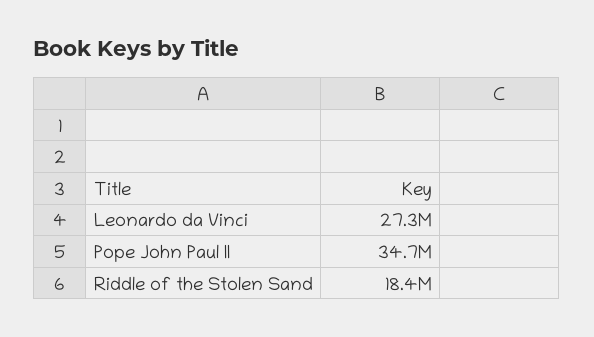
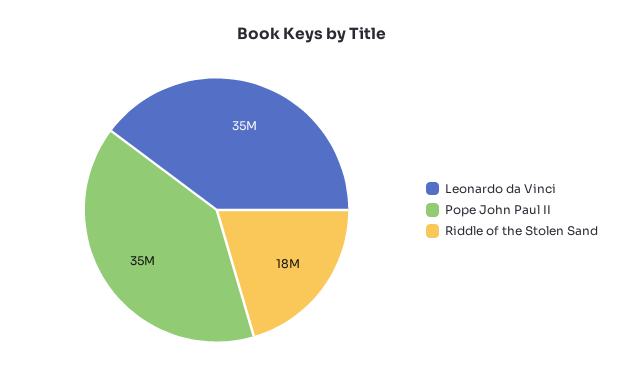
  {
-   "Leonardo da Vinci": 27300000,
+   "Leonardo da Vinci": 35000000,
    "Pope John Paul II": 34700000,
    "Riddle of the Stolen Sand": 18400000
  }

